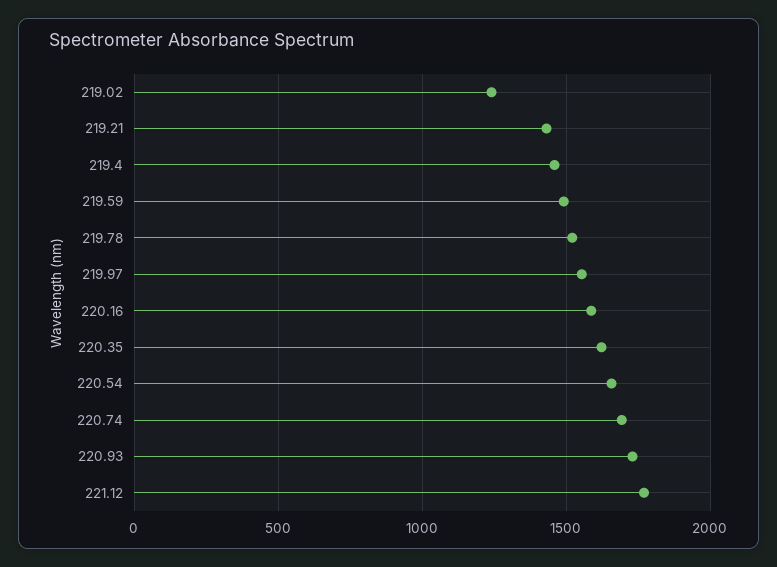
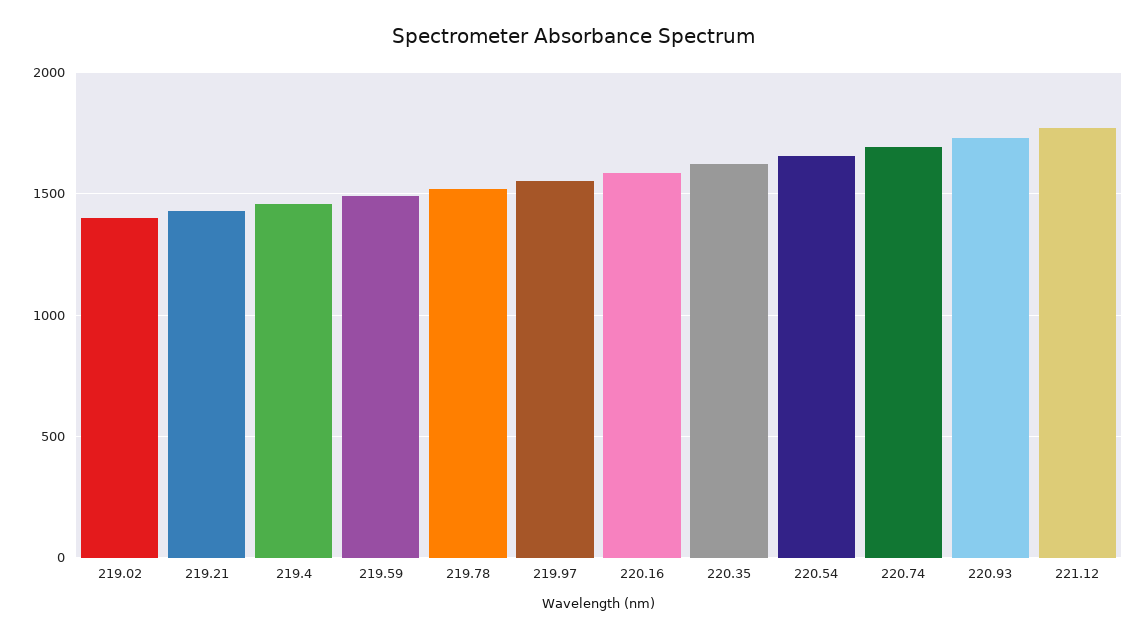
  {
-   "219.02": 1250,
+   "219.02": 1400,
    "219.21": 1450,
    "219.4": 1450,
    "219.59": 1500,
    "219.78": 1500,
    "219.97": 1550,
    "220.16": 1600,
    "220.35": 1600,
    "220.54": 1650,
    "220.74": 1700,
    "220.93": 1750,
    "221.12": 1750
  }

